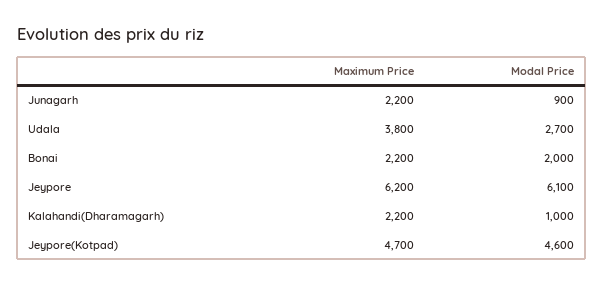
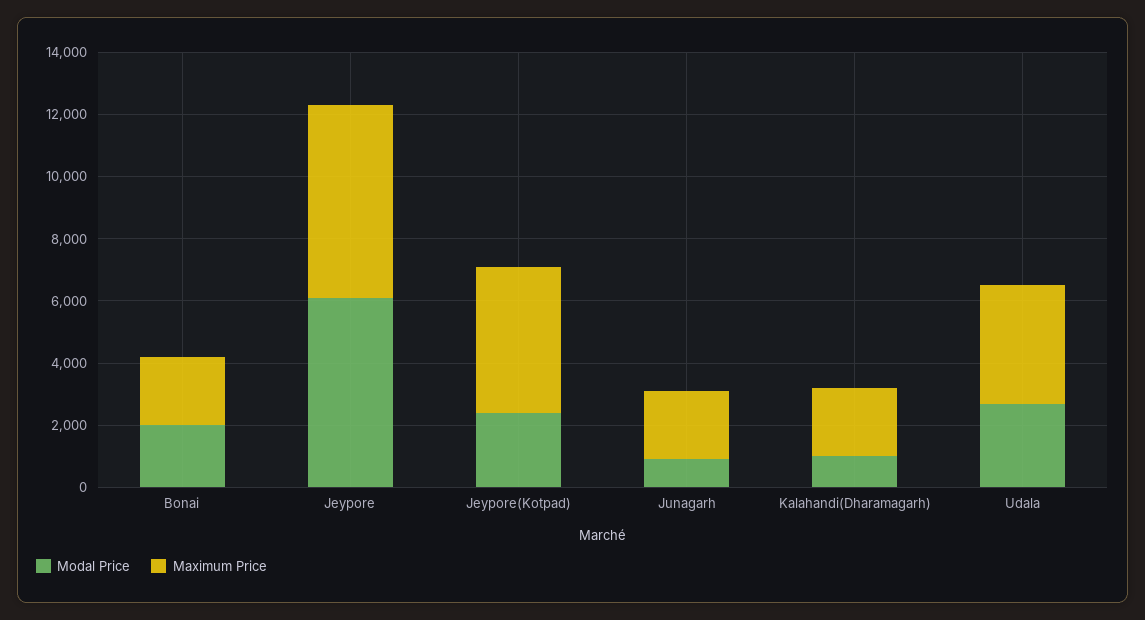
  {
    "Maximum Price": {
      "Junagarh": 2200,
      "Udala": 3800,
      "Bonai": 2200,
      "Jeypore": 6200,
      "Kalahandi(Dharamagarh)": 2200,
      "Jeypore(Kotpad)": 4700
    },
    "Modal Price": {
      "Junagarh": 900,
      "Udala": 2700,
      "Bonai": 2000,
      "Jeypore": 6100,
      "Kalahandi(Dharamagarh)": 1000,
-     "Jeypore(Kotpad)": 4600
+     "Jeypore(Kotpad)": 2500
    }
  }

